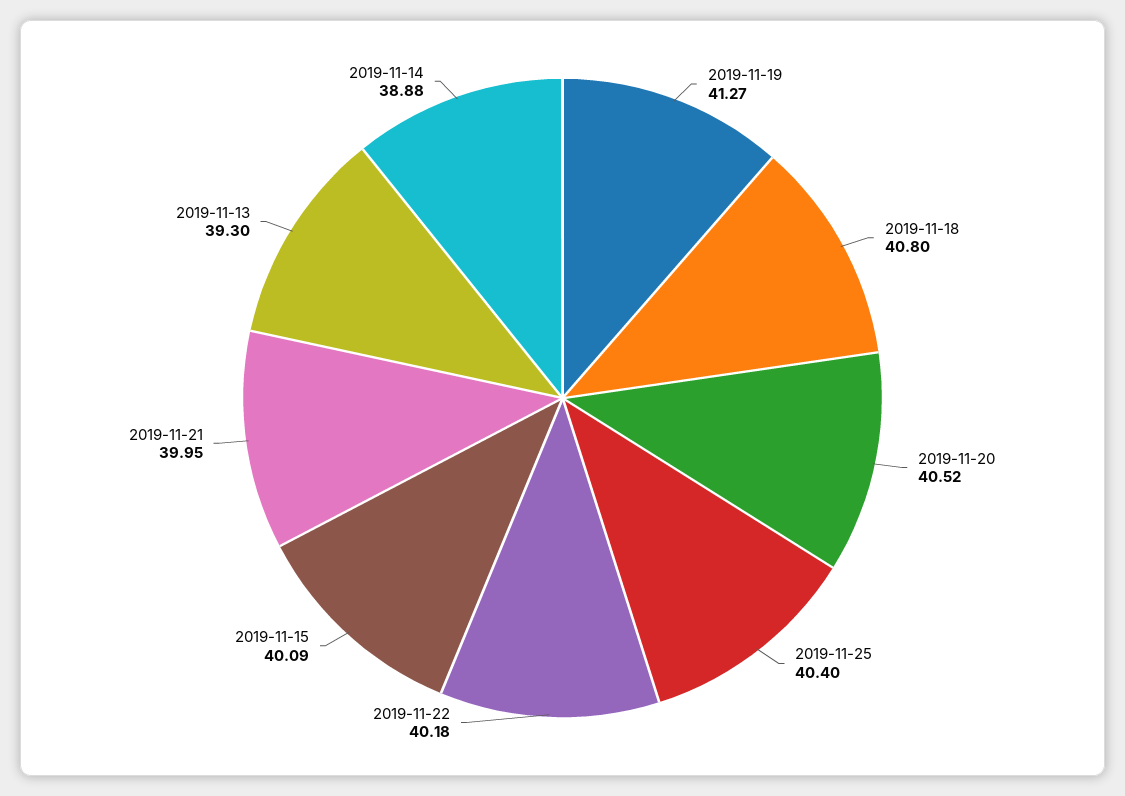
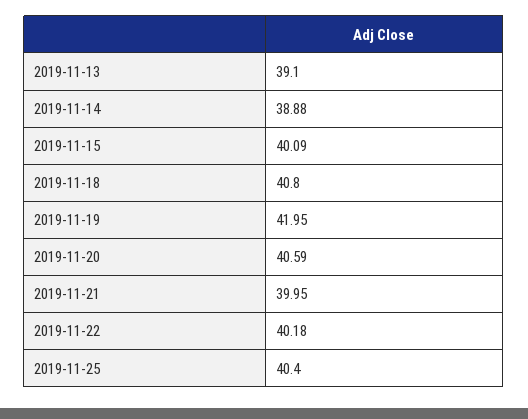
  {
-   "2019-11-19": 41.27,
+   "2019-11-19": 41.95,
    "2019-11-18": 40.8,
-   "2019-11-20": 40.52,
+   "2019-11-20": 40.59,
    "2019-11-25": 40.4,
    "2019-11-22": 40.18,
    "2019-11-15": 40.09,
    "2019-11-21": 39.95,
-   "2019-11-13": 39.3,
+   "2019-11-13": 39.1,
    "2019-11-14": 38.88
  }

